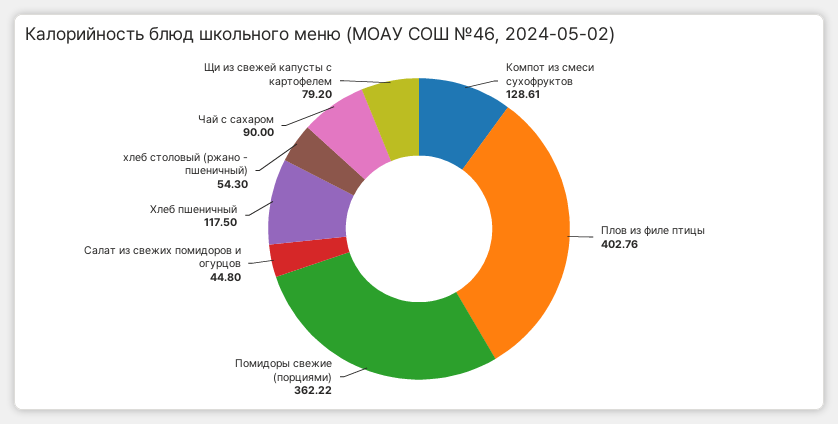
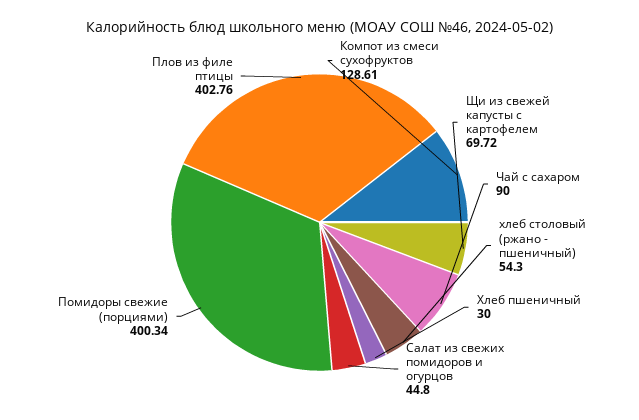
  {
    "Компот из смеси сухофруктов": 128.61,
    "Плов из филе птицы": 402.76,
-   "Помидоры свежие (порциями)": 362.22,
+   "Помидоры свежие (порциями)": 400.34,
    "Салат из свежих помидоров и огурцов": 44.8,
-   "Хлеб пшеничный": 117.5,
+   "Хлеб пшеничный": 30,
    "хлеб столовый (ржано - пшеничный)": 54.3,
    "Чай с сахаром": 90,
-   "Щи из свежей капусты с картофелем": 79.2
+   "Щи из свежей капусты с картофелем": 69.72
  }

